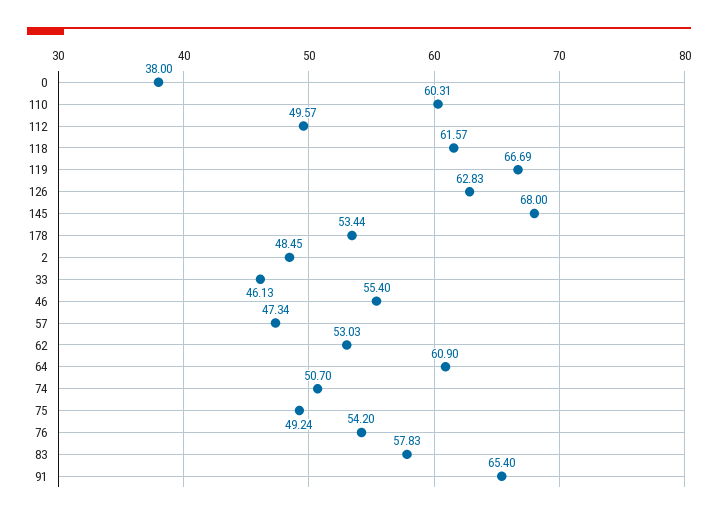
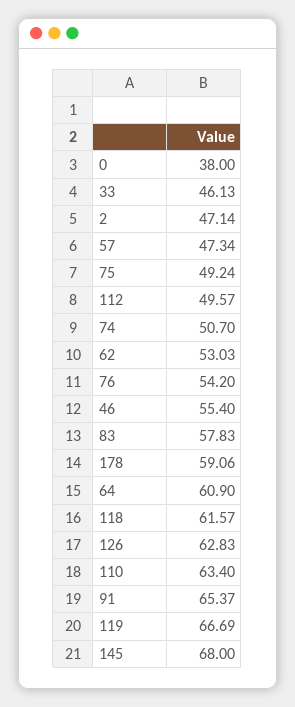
  {
    "0": 38,
-   "110": 60.31,
+   "110": 63.4,
    "112": 49.57,
    "118": 61.57,
    "119": 66.69,
    "126": 62.83,
    "145": 68,
-   "178": 53.44,
+   "178": 59.06,
-   "2": 48.45,
+   "2": 47.14,
    "33": 46.13,
    "46": 55.4,
    "57": 47.34,
    "62": 53.03,
    "64": 60.9,
    "74": 50.7,
    "75": 49.24,
    "76": 54.2,
    "83": 57.83,
-   "91": 65.4
+   "91": 65.37
  }

